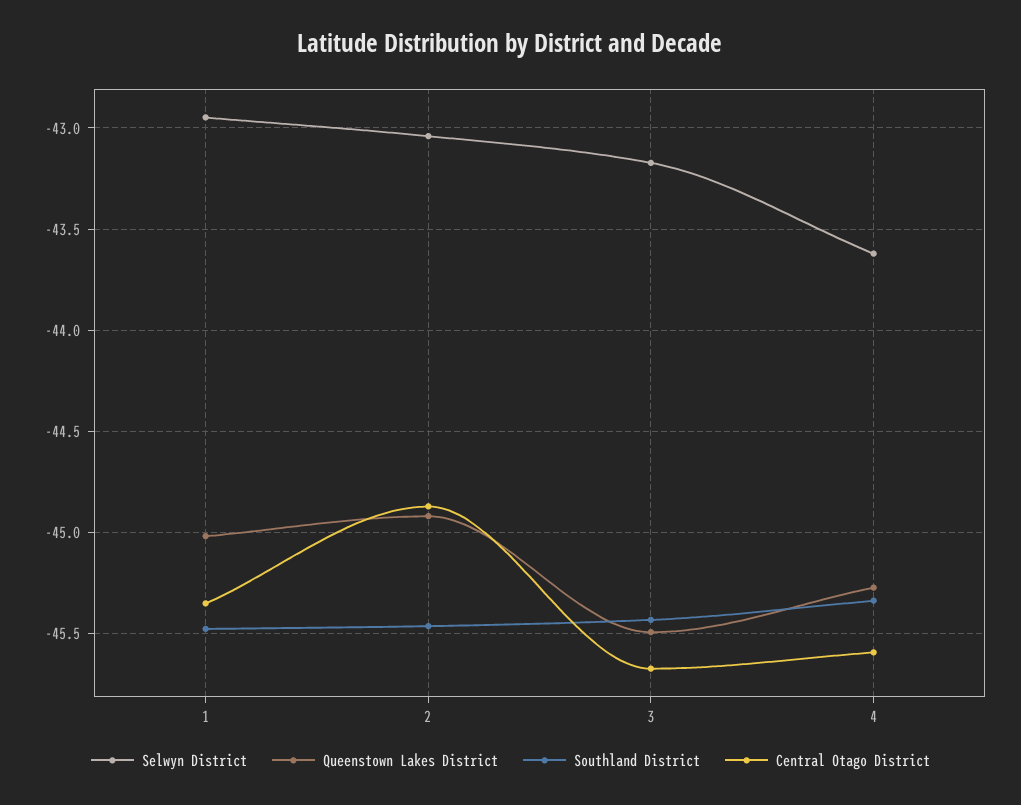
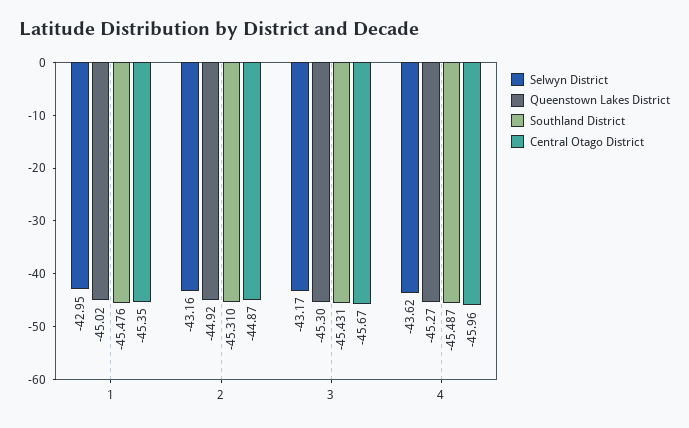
  {
    "Selwyn District": {
      "1": -42.95,
-     "2": -43.05,
+     "2": -43.16,
      "3": -43.17,
      "4": -43.62
    },
    "Queenstown Lakes District": {
      "1": -45.02,
      "2": -44.92,
-     "3": -45.5,
+     "3": -45.3,
      "4": -45.27
    },
    "Southland District": {
      "1": -45.476,
-     "2": -45.45,
+     "2": -45.31,
      "3": -45.431,
-     "4": -45.35
+     "4": -45.487
    },
    "Central Otago District": {
      "1": -45.35,
      "2": -44.87,
      "3": -45.67,
-     "4": -45.6
+     "4": -45.96
    }
  }

